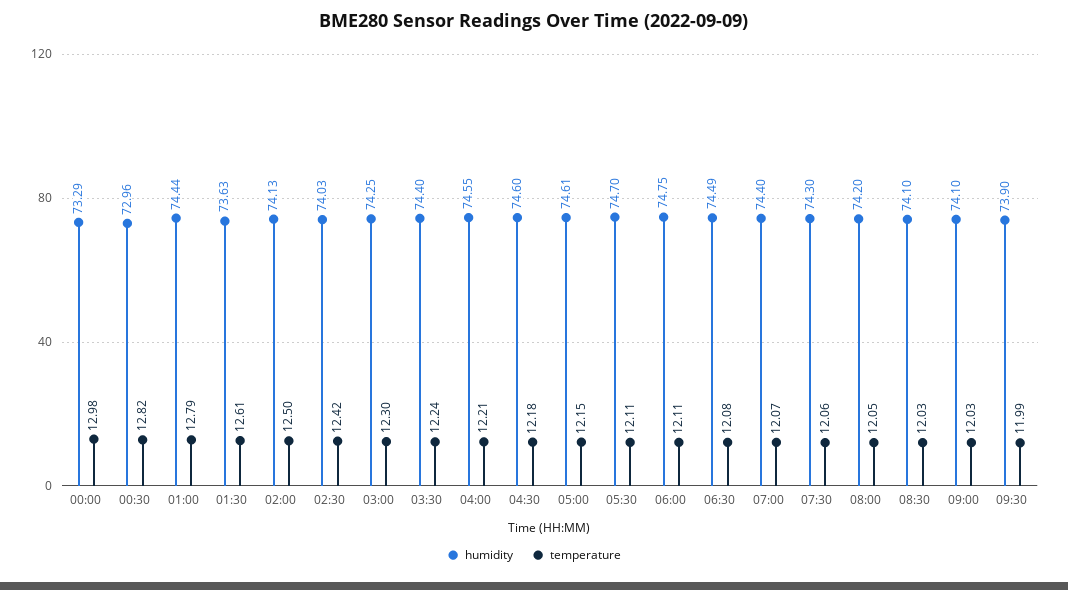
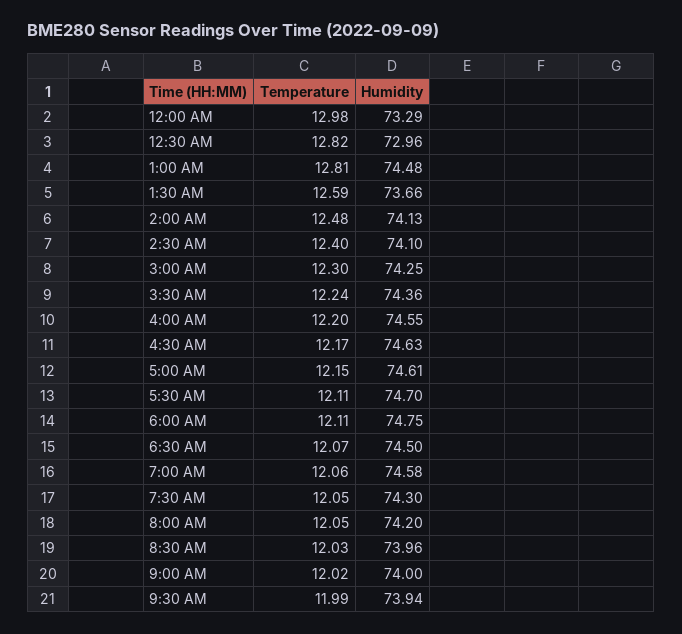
  {
    "humidity": {
      "00:00": 73.29,
      "00:30": 72.96,
-     "01:00": 74.44,
+     "01:00": 74.48,
-     "01:30": 73.63,
+     "01:30": 73.66,
      "02:00": 74.13,
-     "02:30": 74.03,
+     "02:30": 74.1,
      "03:00": 74.25,
-     "03:30": 74.4,
+     "03:30": 74.36,
      "04:00": 74.55,
-     "04:30": 74.6,
+     "04:30": 74.63,
      "05:00": 74.61,
      "05:30": 74.7,
      "06:00": 74.75,
-     "06:30": 74.49,
+     "06:30": 74.5,
-     "07:00": 74.4,
+     "07:00": 74.58,
      "07:30": 74.3,
      "08:00": 74.2,
-     "08:30": 74.1,
+     "08:30": 73.96,
-     "09:00": 74.1,
+     "09:00": 74,
-     "09:30": 73.9
+     "09:30": 73.94
    },
    "temperature": {
      "00:00": 12.98,
      "00:30": 12.82,
-     "01:00": 12.79,
+     "01:00": 12.81,
-     "01:30": 12.61,
+     "01:30": 12.59,
-     "02:00": 12.5,
+     "02:00": 12.48,
-     "02:30": 12.42,
+     "02:30": 12.4,
      "03:00": 12.3,
      "03:30": 12.24,
-     "04:00": 12.21,
+     "04:00": 12.2,
-     "04:30": 12.18,
+     "04:30": 12.17,
      "05:00": 12.15,
      "05:30": 12.11,
      "06:00": 12.11,
-     "06:30": 12.08,
+     "06:30": 12.07,
-     "07:00": 12.07,
+     "07:00": 12.06,
-     "07:30": 12.06,
+     "07:30": 12.05,
      "08:00": 12.05,
      "08:30": 12.03,
-     "09:00": 12.03,
+     "09:00": 12.02,
      "09:30": 11.99
    }
  }

